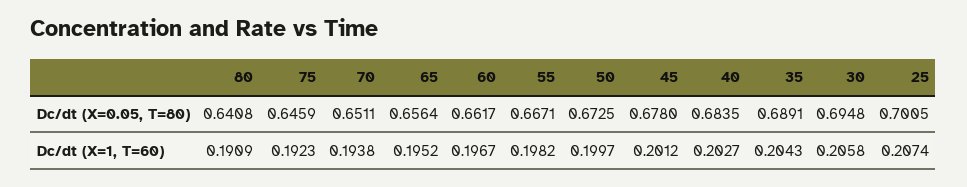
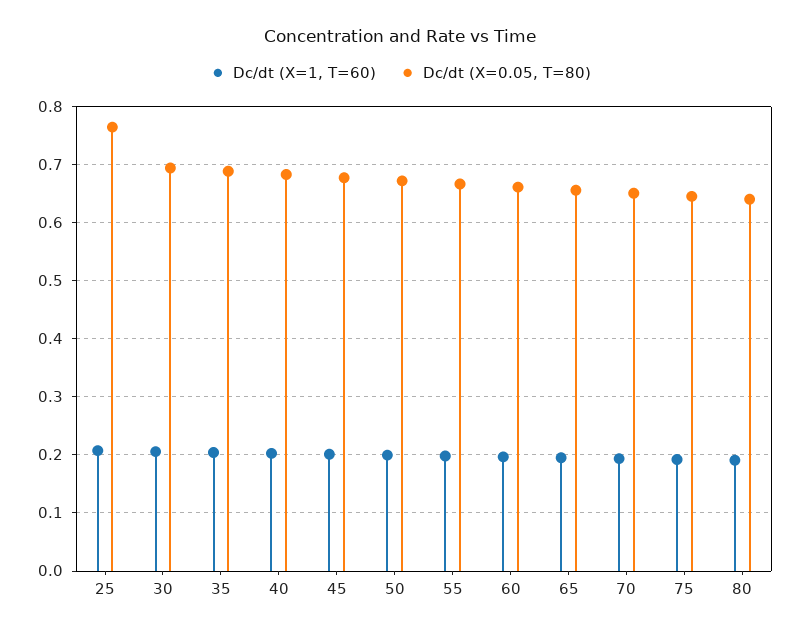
  {
    "Dc/dt (X=0.05, T=80)": {
      "80": 0.6408,
      "75": 0.6459,
      "70": 0.6511,
      "65": 0.6564,
      "60": 0.6617,
      "55": 0.6671,
      "50": 0.6725,
      "45": 0.678,
      "40": 0.6835,
      "35": 0.6891,
      "30": 0.6948,
-     "25": 0.7005
+     "25": 0.76
    },
    "Dc/dt (X=1, T=60)": {
      "80": 0.1909,
      "75": 0.1923,
      "70": 0.1938,
      "65": 0.1952,
      "60": 0.1967,
      "55": 0.1982,
      "50": 0.1997,
      "45": 0.2012,
      "40": 0.2027,
      "35": 0.2043,
      "30": 0.2058,
      "25": 0.2074
    }
  }

